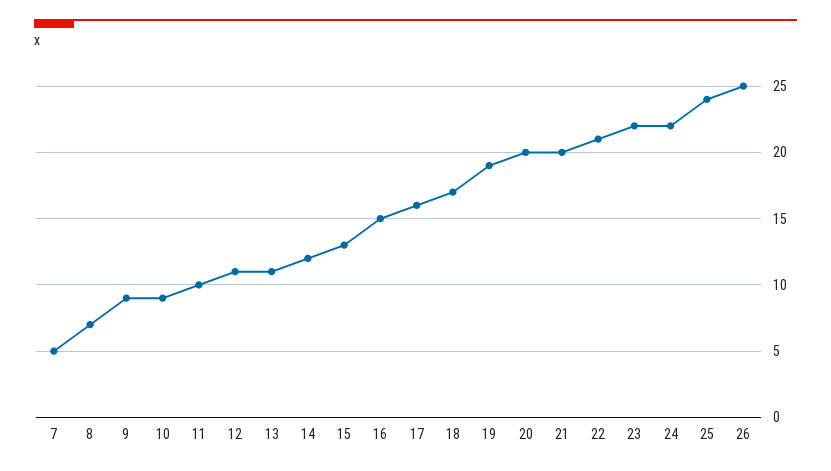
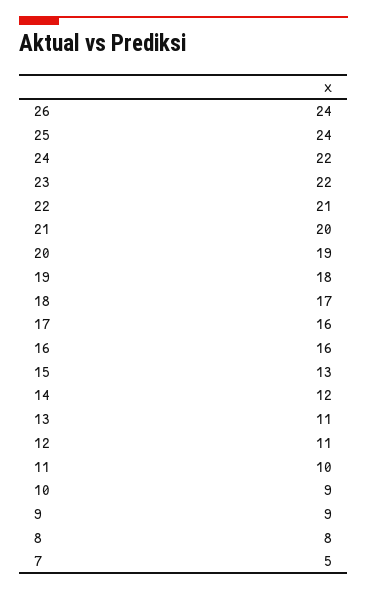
  {
    "7": 5,
-   "8": 7,
+   "8": 8,
    "9": 9,
    "10": 9,
    "11": 10,
    "12": 11,
    "13": 11,
    "14": 12,
    "15": 13,
-   "16": 15,
+   "16": 16,
    "17": 16,
    "18": 17,
-   "19": 19,
+   "19": 18,
-   "20": 20,
+   "20": 19,
    "21": 20,
    "22": 21,
    "23": 22,
    "24": 22,
    "25": 24,
-   "26": 25
+   "26": 24
  }

